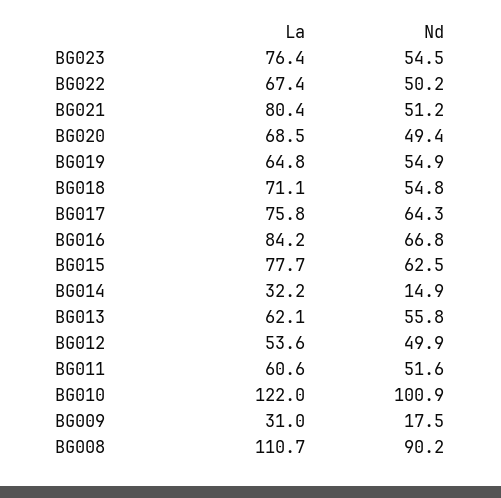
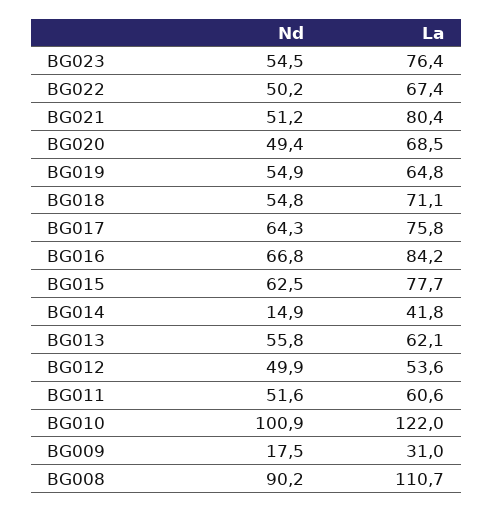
  {
    "La": {
      "BG023": 76.4,
      "BG022": 67.4,
      "BG021": 80.4,
      "BG020": 68.5,
      "BG019": 64.8,
      "BG018": 71.1,
      "BG017": 75.8,
      "BG016": 84.2,
      "BG015": 77.7,
-     "BG014": 32.2,
+     "BG014": 41.8,
      "BG013": 62.1,
      "BG012": 53.6,
      "BG011": 60.6,
      "BG010": 122,
      "BG009": 31,
      "BG008": 110.7
    },
    "Nd": {
      "BG023": 54.5,
      "BG022": 50.2,
      "BG021": 51.2,
      "BG020": 49.4,
      "BG019": 54.9,
      "BG018": 54.8,
      "BG017": 64.3,
      "BG016": 66.8,
      "BG015": 62.5,
      "BG014": 14.9,
      "BG013": 55.8,
      "BG012": 49.9,
      "BG011": 51.6,
      "BG010": 100.9,
      "BG009": 17.5,
      "BG008": 90.2
    }
  }

